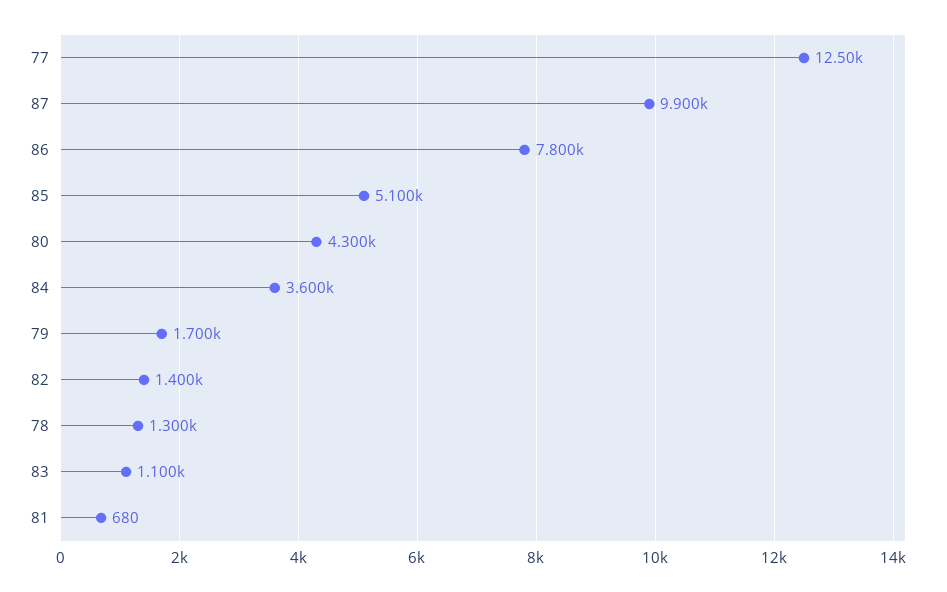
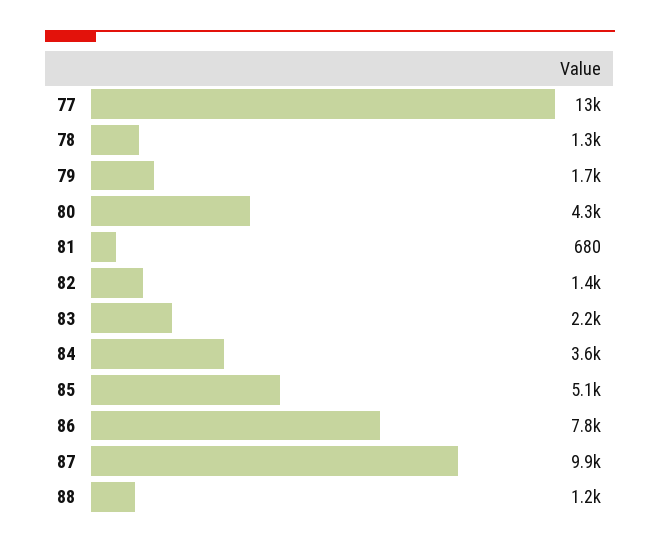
  {
    "77": 12500,
    "87": 9900,
    "86": 7800,
    "85": 5100,
    "80": 4300,
    "84": 3600,
    "79": 1700,
    "82": 1400,
    "78": 1300,
-   "83": 1100,
+   "83": 2200,
-   "81": 680
+   "81": 680,
+   "88": 1200
  }

